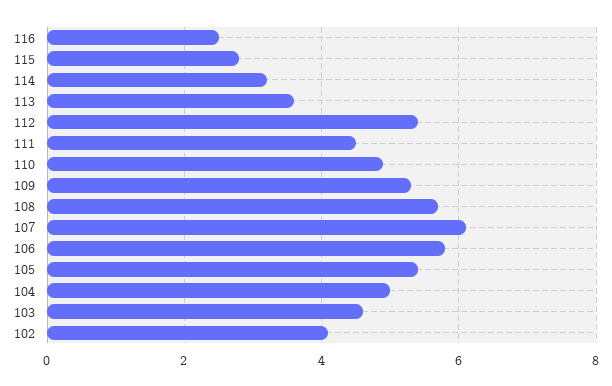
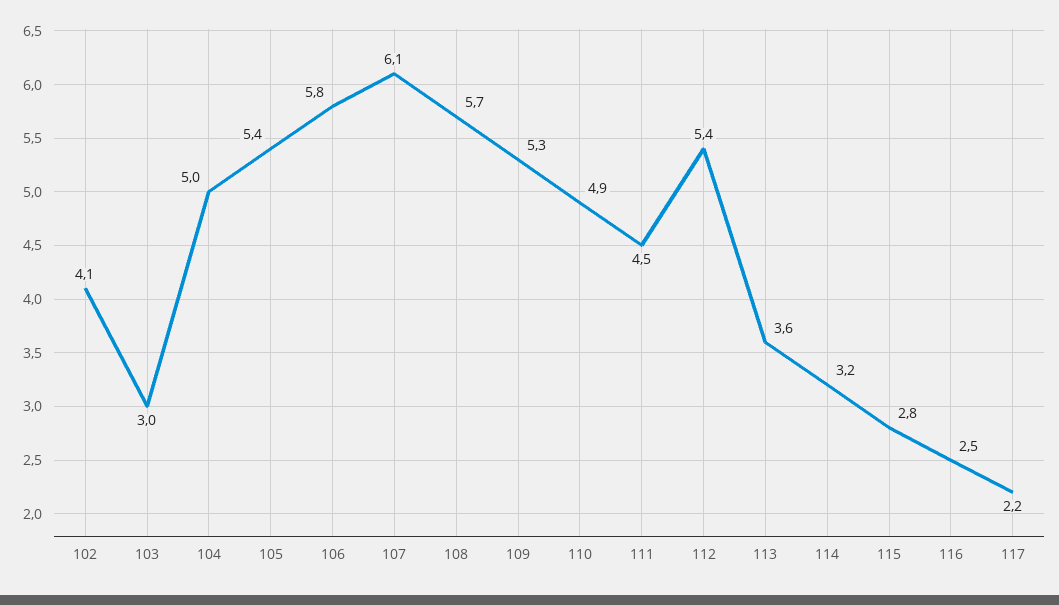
  {
    "116": 2.5,
    "115": 2.8,
    "114": 3.2,
    "113": 3.6,
    "112": 5.4,
    "111": 4.5,
    "110": 4.9,
    "109": 5.3,
    "108": 5.7,
    "107": 6.1,
    "106": 5.8,
    "105": 5.4,
    "104": 5,
-   "103": 4.5,
+   "103": 3,
-   "102": 4.1
+   "102": 4.1,
+   "117": 2.2
  }

